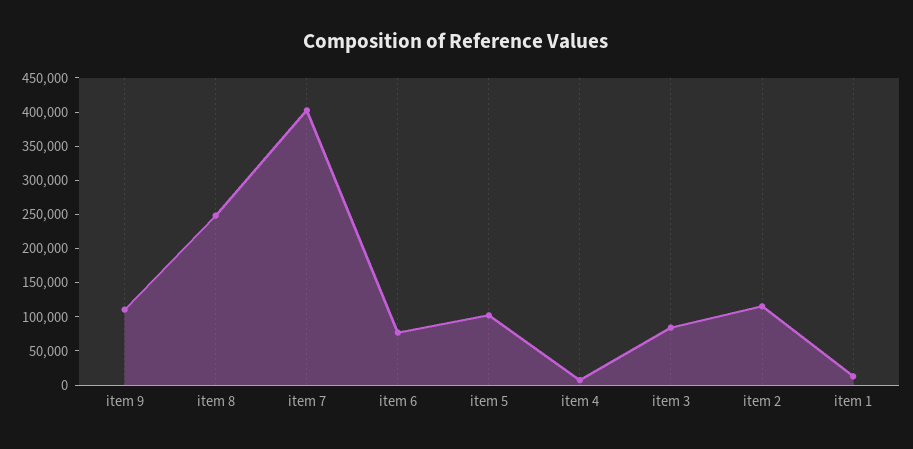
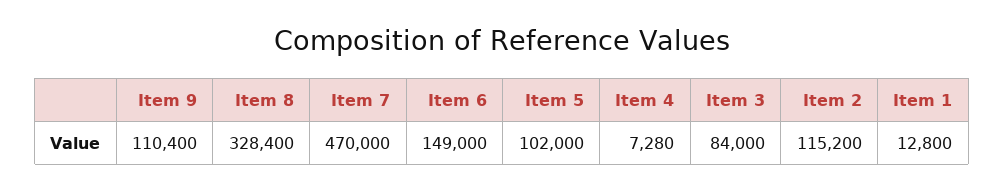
  {
    "item 9": 110400,
-   "item 8": 250000,
+   "item 8": 328400,
-   "item 7": 400000,
+   "item 7": 470000,
-   "item 6": 75000,
+   "item 6": 149000,
    "item 5": 102000,
    "item 4": 7280,
    "item 3": 84000,
    "item 2": 115200,
    "item 1": 12800
  }

